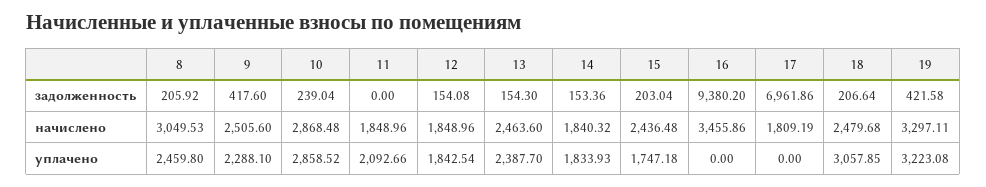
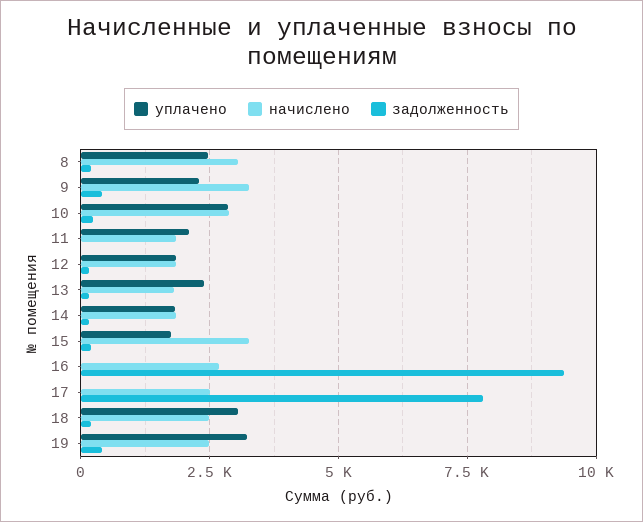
  {
    "задолженность": {
      "8": 205.92,
      "9": 417.6,
      "10": 239.04,
      "11": 0,
      "12": 154.08,
      "13": 154.3,
      "14": 153.36,
      "15": 203.04,
      "16": 9380.2,
-     "17": 6961.86,
+     "17": 7750,
      "18": 206.64,
      "19": 421.58
    },
    "начислено": {
      "8": 3049.53,
-     "9": 2505.6,
+     "9": 3250,
      "10": 2868.48,
      "11": 1848.96,
      "12": 1848.96,
-     "13": 2463.6,
+     "13": 1750,
      "14": 1840.32,
-     "15": 2436.48,
+     "15": 3250,
-     "16": 3455.86,
+     "16": 2750,
-     "17": 1809.19,
+     "17": 2500,
      "18": 2479.68,
-     "19": 3297.11
+     "19": 2500
    },
    "уплачено": {
      "8": 2459.8,
      "9": 2288.1,
      "10": 2858.52,
      "11": 2092.66,
      "12": 1842.54,
      "13": 2387.7,
      "14": 1833.93,
      "15": 1747.18,
      "16": 0,
      "17": 0,
      "18": 3057.85,
      "19": 3223.08
    }
  }

